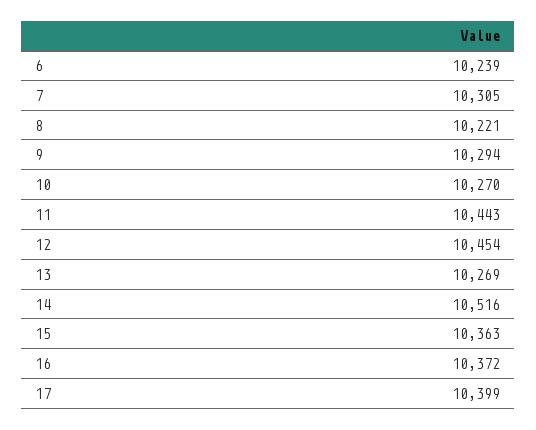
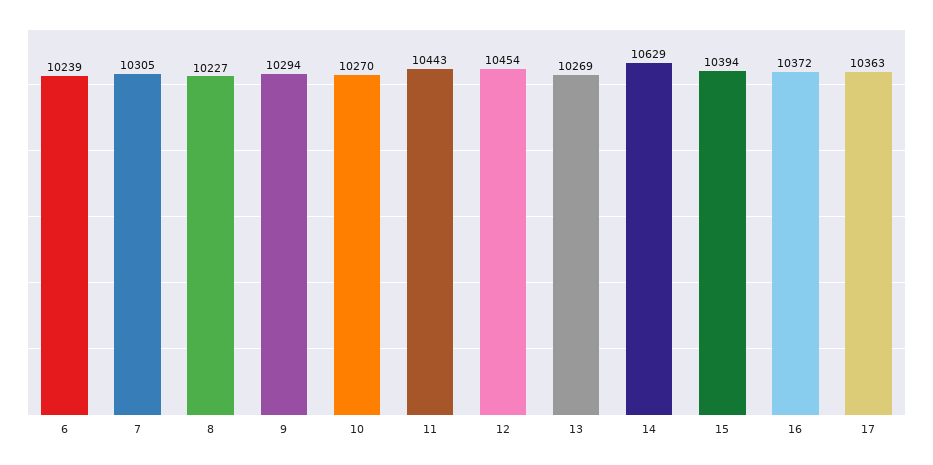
  {
    "6": 10239,
    "7": 10305,
-   "8": 10221,
+   "8": 10227,
    "9": 10294,
    "10": 10270,
    "11": 10443,
    "12": 10454,
    "13": 10269,
-   "14": 10516,
+   "14": 10629,
-   "15": 10363,
+   "15": 10394,
    "16": 10372,
-   "17": 10399
+   "17": 10363
  }

